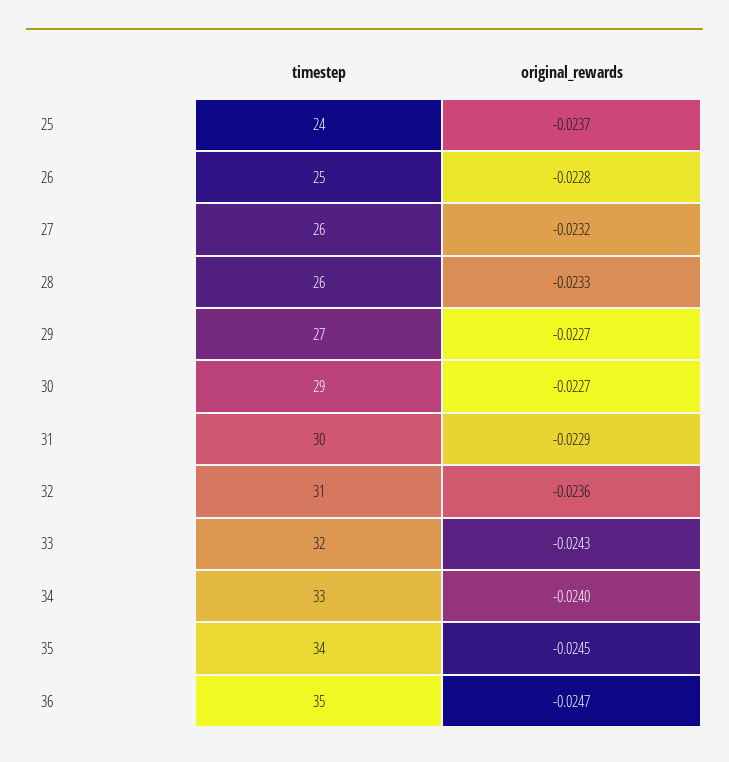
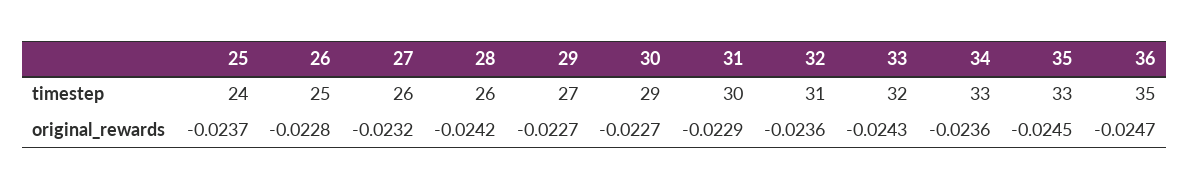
  {
    "timestep": {
      "25": 24,
      "26": 25,
      "27": 26,
      "28": 26,
      "29": 27,
      "30": 29,
      "31": 30,
      "32": 31,
      "33": 32,
      "34": 33,
-     "35": 34,
+     "35": 33,
      "36": 35
    },
    "original_rewards": {
      "25": -0.0237,
      "26": -0.0228,
      "27": -0.0232,
-     "28": -0.0233,
+     "28": -0.0242,
      "29": -0.0227,
      "30": -0.0227,
      "31": -0.0229,
      "32": -0.0236,
      "33": -0.0243,
-     "34": -0.024,
+     "34": -0.0236,
      "35": -0.0245,
      "36": -0.0247
    }
  }

